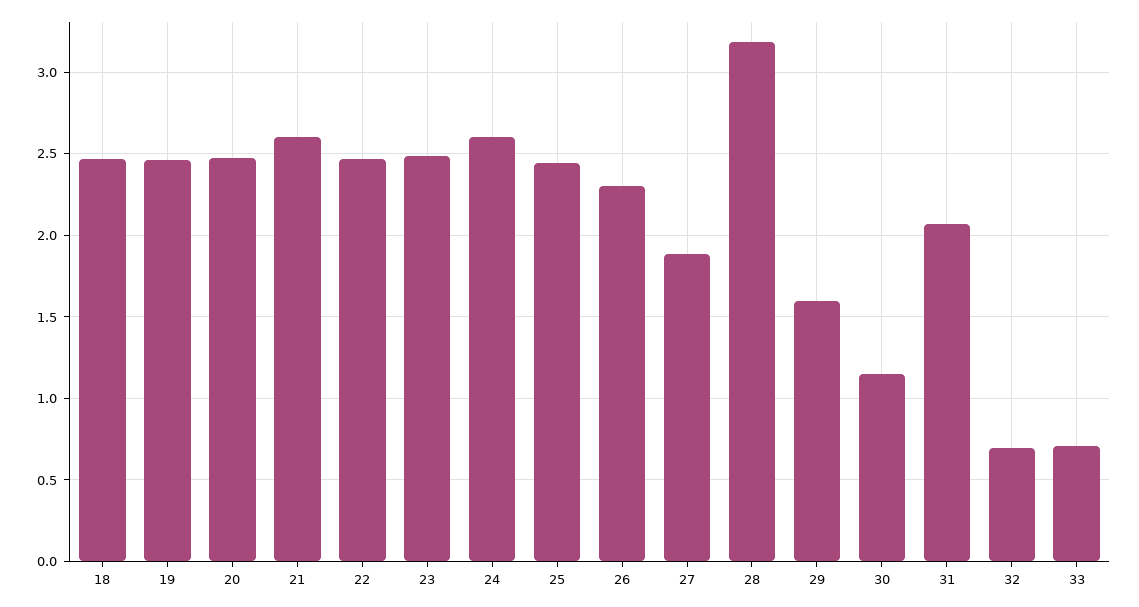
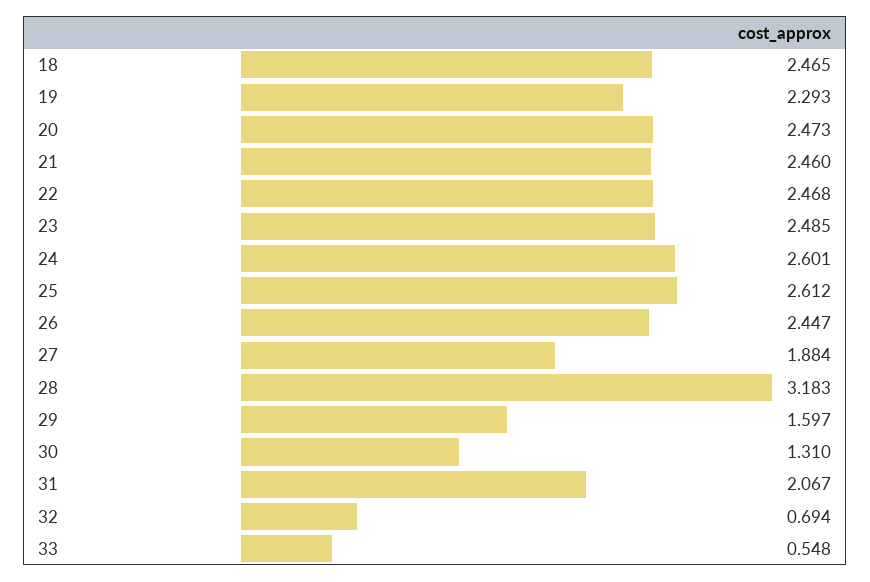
  {
    "18": 2.465,
-   "19": 2.45,
+   "19": 2.293,
    "20": 2.473,
-   "21": 2.6,
+   "21": 2.46,
    "22": 2.468,
    "23": 2.485,
    "24": 2.601,
-   "25": 2.45,
+   "25": 2.612,
-   "26": 2.3,
+   "26": 2.447,
    "27": 1.884,
    "28": 3.183,
    "29": 1.597,
-   "30": 1.15,
+   "30": 1.31,
    "31": 2.067,
    "32": 0.694,
-   "33": 0.7
+   "33": 0.548
  }

